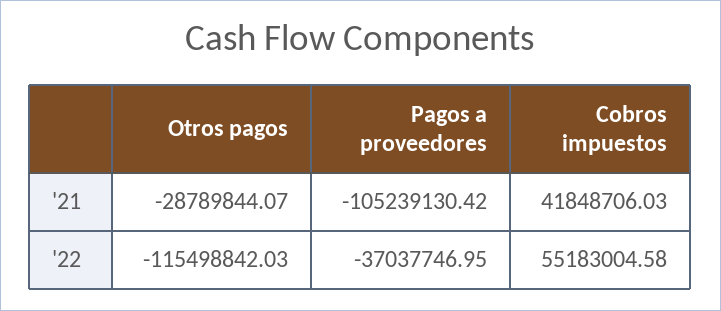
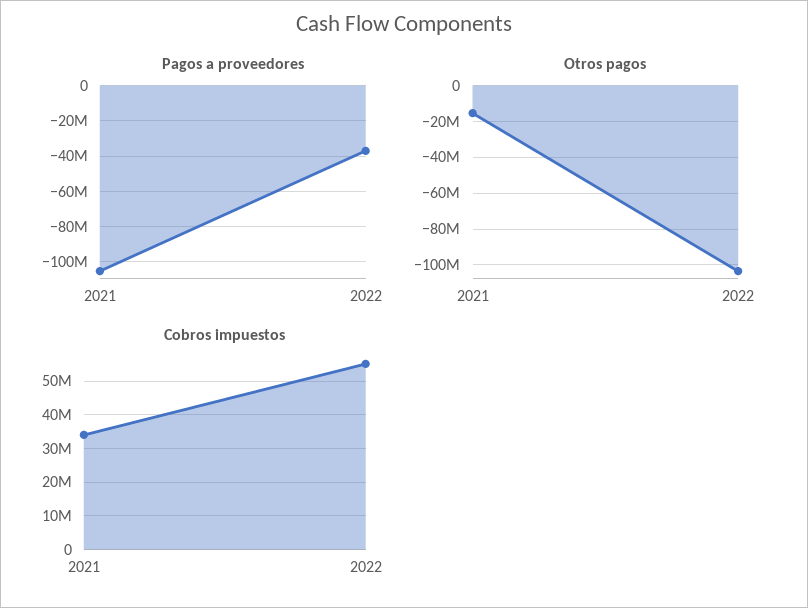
  {
    "Otros pagos": {
-     "'21": -28789844.07,
+     "'21": -15000000,
-     "'22": -115498842.03
+     "'22": -105000000
    },
    "Pagos a proveedores": {
      "'21": -105239130.42,
      "'22": -37037746.95
    },
    "Cobros impuestos": {
-     "'21": 41848706.03,
+     "'21": 34000000,
      "'22": 55183004.58
    }
  }

